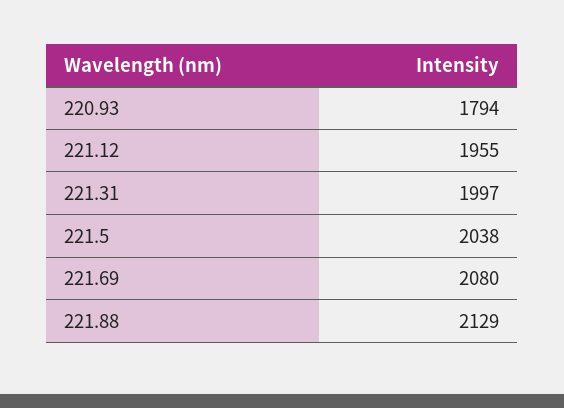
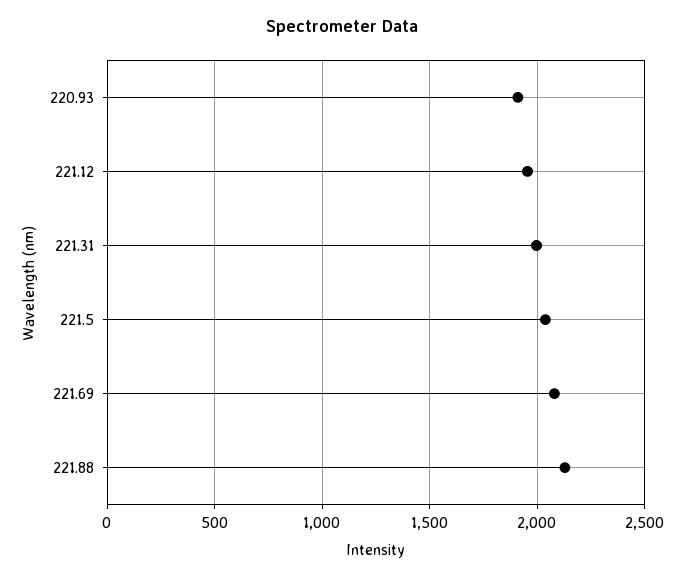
  {
-   "220.93": 1794,
+   "220.93": 1900,
    "221.12": 1955,
    "221.31": 1997,
    "221.5": 2038,
    "221.69": 2080,
    "221.88": 2129
  }

